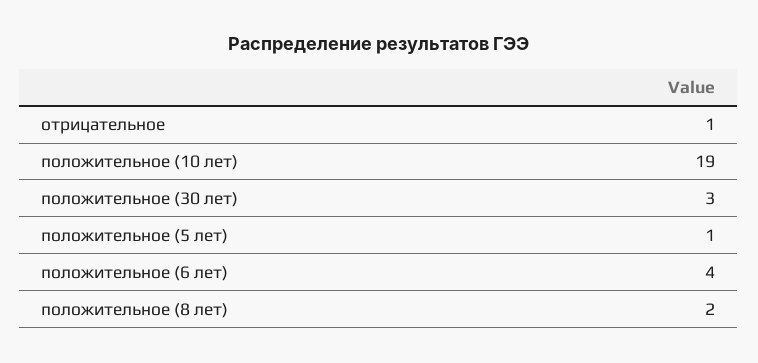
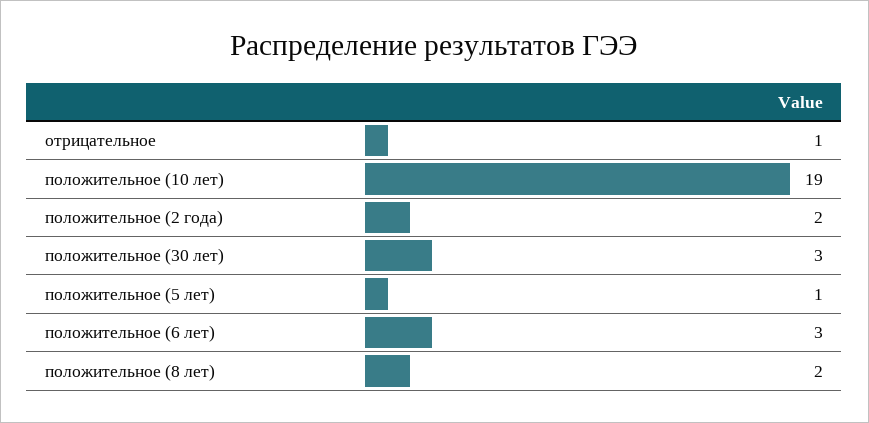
  {
    "отрицательное": 1,
    "положительное (10 лет)": 19,
    "положительное (30 лет)": 3,
    "положительное (5 лет)": 1,
-   "положительное (6 лет)": 4,
+   "положительное (6 лет)": 3,
-   "положительное (8 лет)": 2
+   "положительное (8 лет)": 2,
+   "положительное (2 года)": 2
  }

